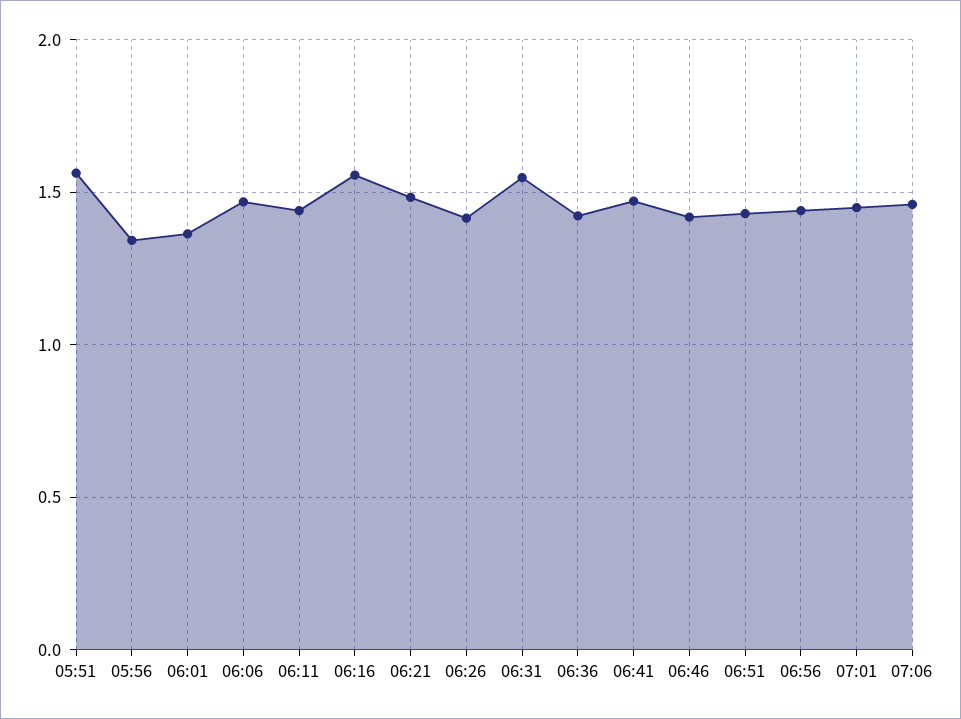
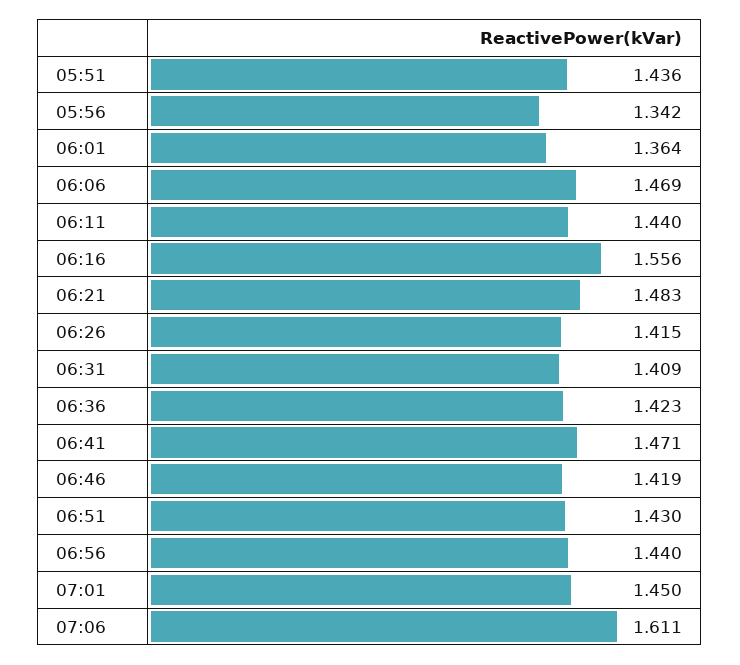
  {
-   "05:51": 1.55,
+   "05:51": 1.436,
    "05:56": 1.342,
    "06:01": 1.364,
    "06:06": 1.469,
    "06:11": 1.44,
    "06:16": 1.556,
    "06:21": 1.483,
    "06:26": 1.415,
-   "06:31": 1.55,
+   "06:31": 1.409,
    "06:36": 1.423,
    "06:41": 1.471,
    "06:46": 1.419,
    "06:51": 1.43,
    "06:56": 1.44,
    "07:01": 1.45,
-   "07:06": 1.45
+   "07:06": 1.611
  }

